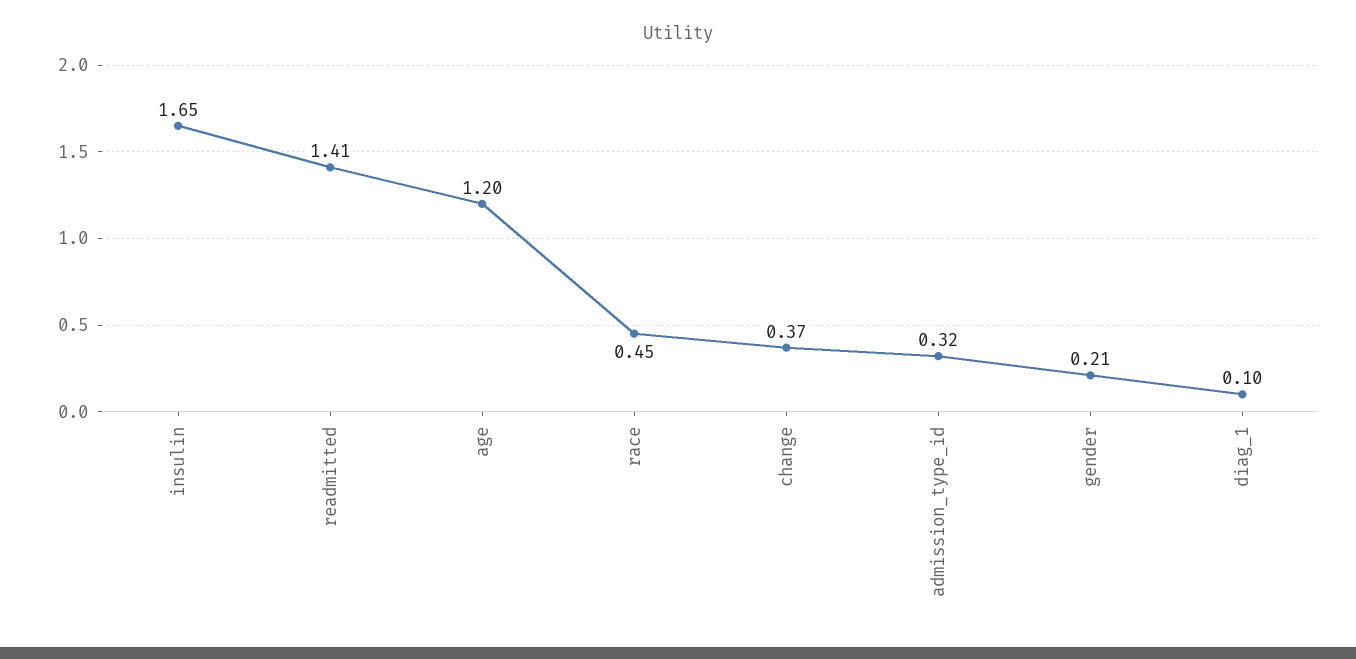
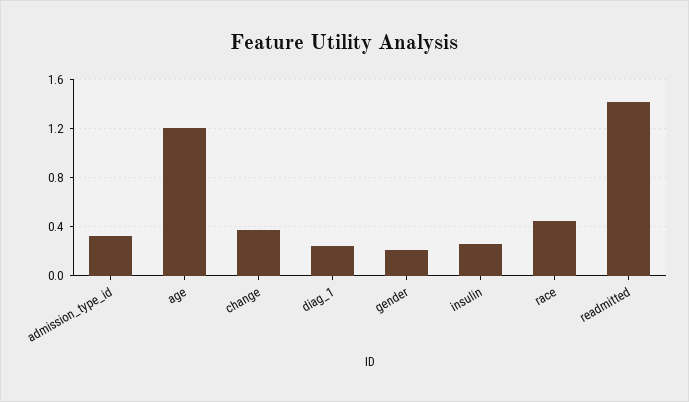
  {
-   "insulin": 1.65,
+   "insulin": 0.25,
    "readmitted": 1.41,
    "age": 1.2,
    "race": 0.45,
    "change": 0.37,
    "admission_type_id": 0.32,
    "gender": 0.21,
-   "diag_1": 0.1
+   "diag_1": 0.25
  }

